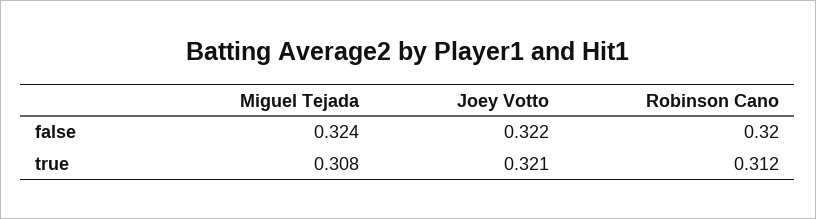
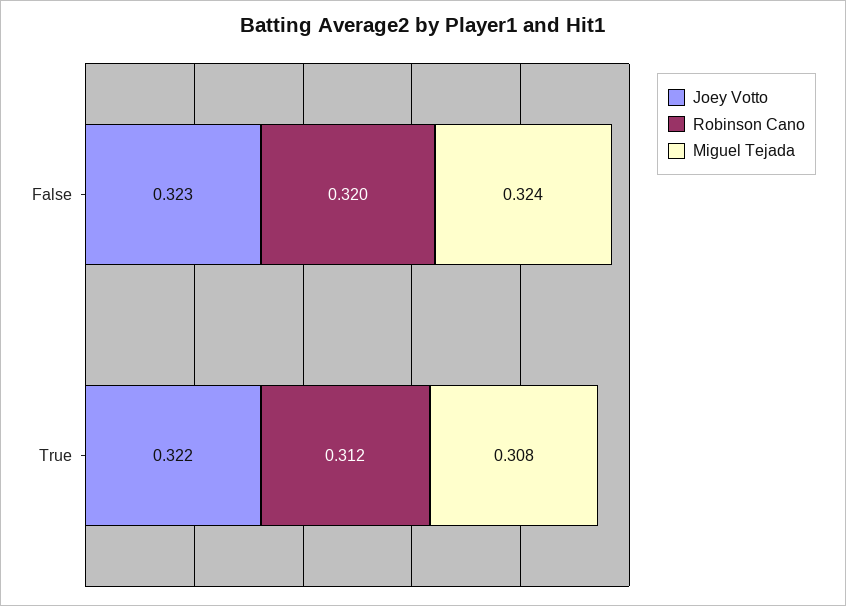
  {
    "Miguel Tejada": {
      "false": 0.324,
      "true": 0.308
    },
    "Joey Votto": {
-     "false": 0.322,
+     "false": 0.323,
-     "true": 0.321
+     "true": 0.322
    },
    "Robinson Cano": {
      "false": 0.32,
      "true": 0.312
    }
  }

